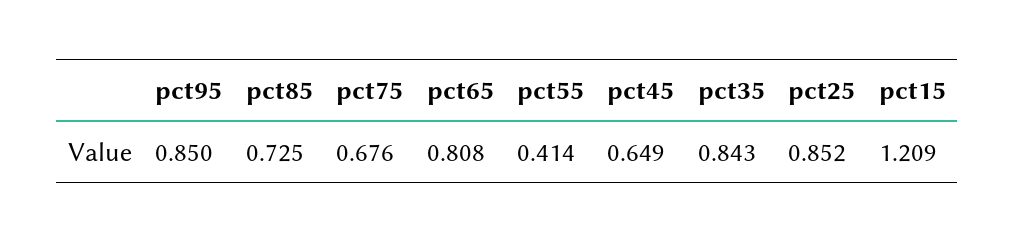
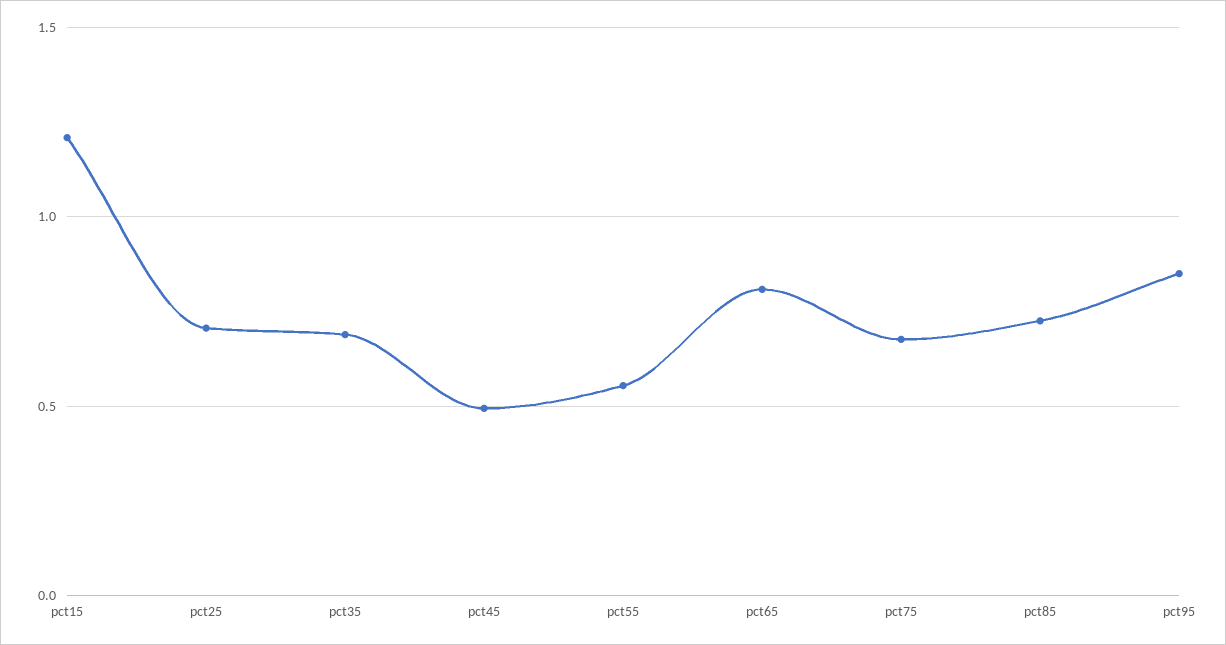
  {
    "pct95": 0.85,
    "pct85": 0.725,
    "pct75": 0.676,
    "pct65": 0.808,
-   "pct55": 0.414,
+   "pct55": 0.55,
-   "pct45": 0.649,
+   "pct45": 0.5,
-   "pct35": 0.843,
+   "pct35": 0.7,
-   "pct25": 0.852,
+   "pct25": 0.7,
    "pct15": 1.209
  }

